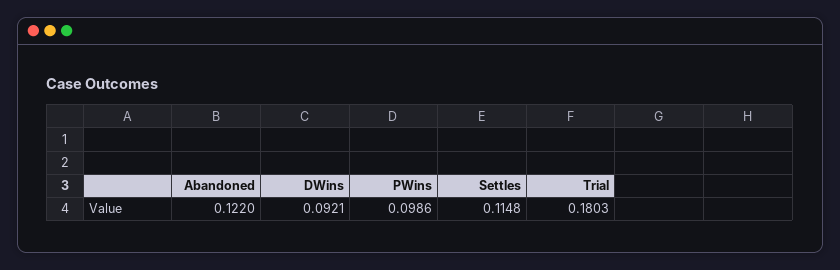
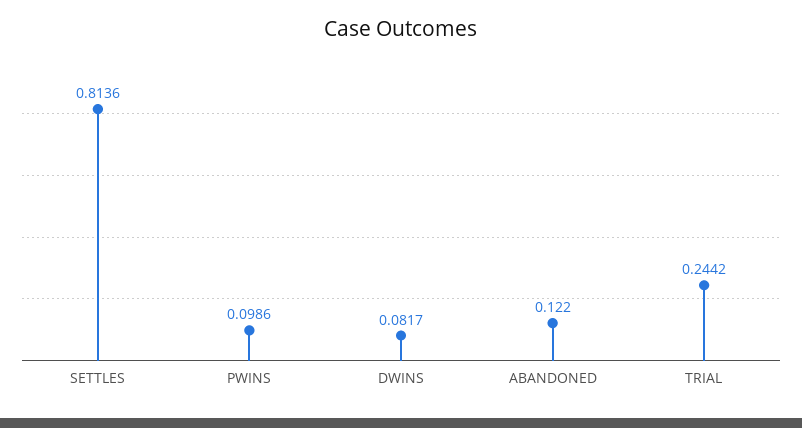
  {
    "Abandoned": 0.122,
-   "DWins": 0.0921,
+   "DWins": 0.0817,
    "PWins": 0.0986,
-   "Settles": 0.1148,
+   "Settles": 0.8136,
-   "Trial": 0.1803
+   "Trial": 0.2442
  }

